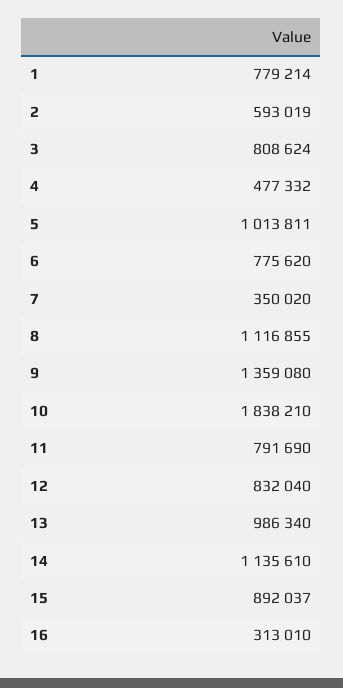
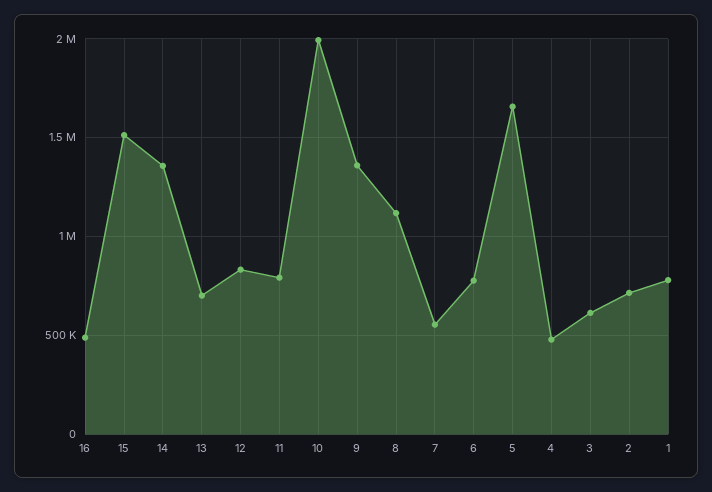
  {
    "1": 779214,
-   "2": 593019,
+   "2": 700000,
-   "3": 808624,
+   "3": 600000,
    "4": 477332,
-   "5": 1013811,
+   "5": 1650000,
    "6": 775620,
-   "7": 350020,
+   "7": 550000,
    "8": 1116855,
    "9": 1359080,
-   "10": 1838210,
+   "10": 2000000,
    "11": 791690,
    "12": 832040,
-   "13": 986340,
+   "13": 700000,
-   "14": 1135610,
+   "14": 1350000,
-   "15": 892037,
+   "15": 1500000,
-   "16": 313010
+   "16": 500000
  }

